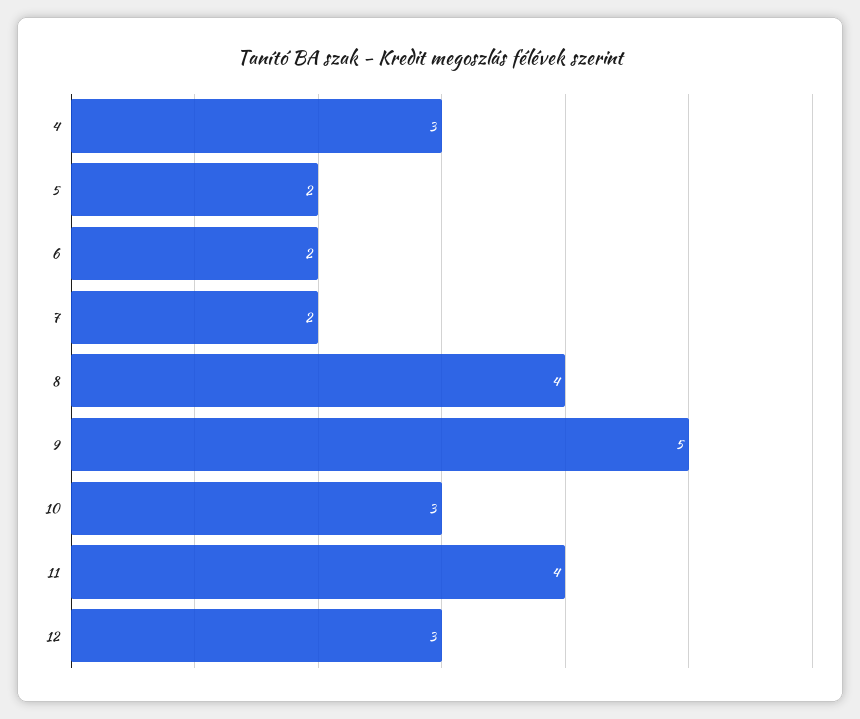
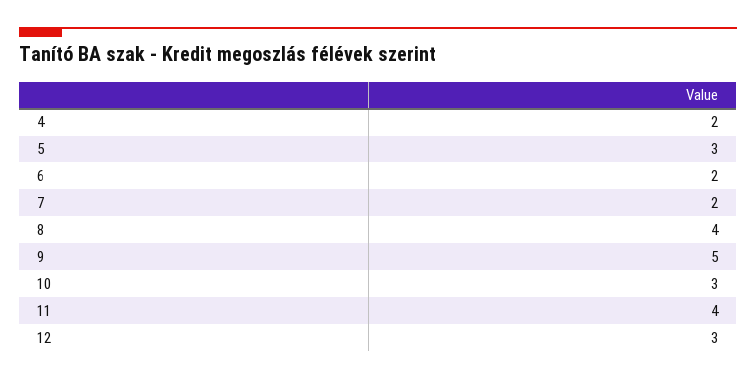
  {
-   "4": 3,
+   "4": 2,
-   "5": 2,
+   "5": 3,
    "6": 2,
    "7": 2,
    "8": 4,
    "9": 5,
    "10": 3,
    "11": 4,
    "12": 3
  }

